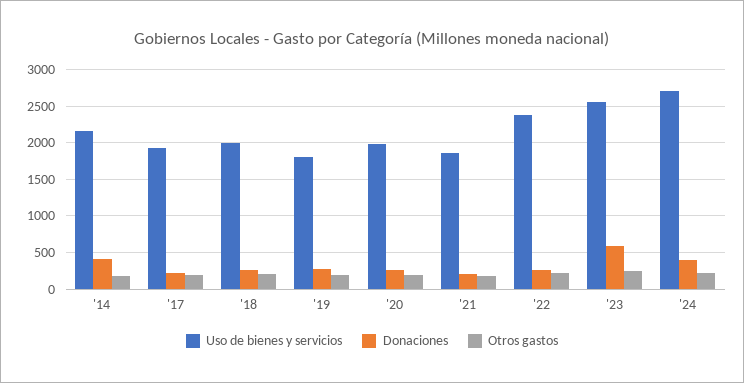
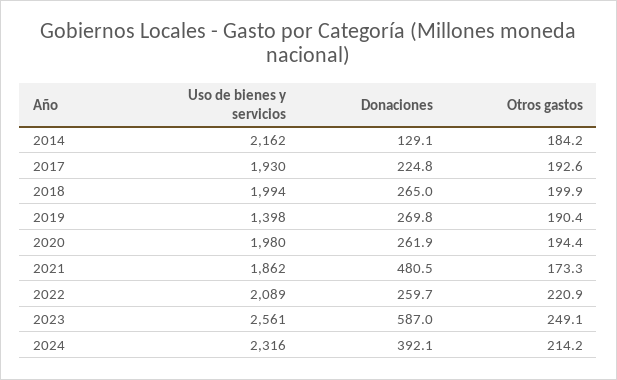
  {
    "Uso de bienes y servicios": {
      "'14": 2162,
      "'17": 1930,
      "'18": 1994,
-     "'19": 1800,
+     "'19": 1398,
      "'20": 1980,
      "'21": 1862,
-     "'22": 2400,
+     "'22": 2089,
      "'23": 2561,
-     "'24": 2700
+     "'24": 2316
    },
    "Donaciones": {
-     "'14": 400,
+     "'14": 129.1,
      "'17": 224.8,
      "'18": 265,
      "'19": 269.8,
      "'20": 261.9,
-     "'21": 200,
+     "'21": 480.5,
      "'22": 259.7,
      "'23": 587,
      "'24": 392.1
    },
    "Otros gastos": {
      "'14": 184.2,
      "'17": 192.6,
      "'18": 199.9,
      "'19": 190.4,
      "'20": 194.4,
      "'21": 173.3,
      "'22": 220.9,
      "'23": 249.1,
      "'24": 214.2
    }
  }

